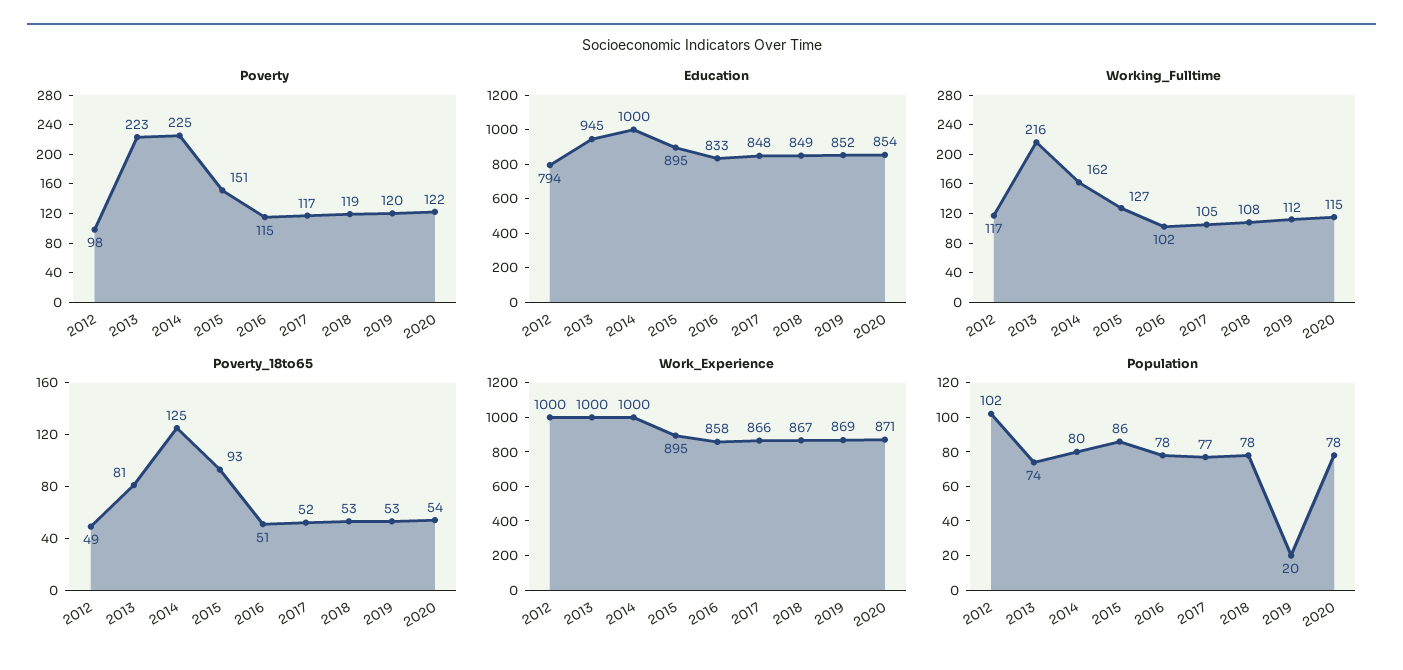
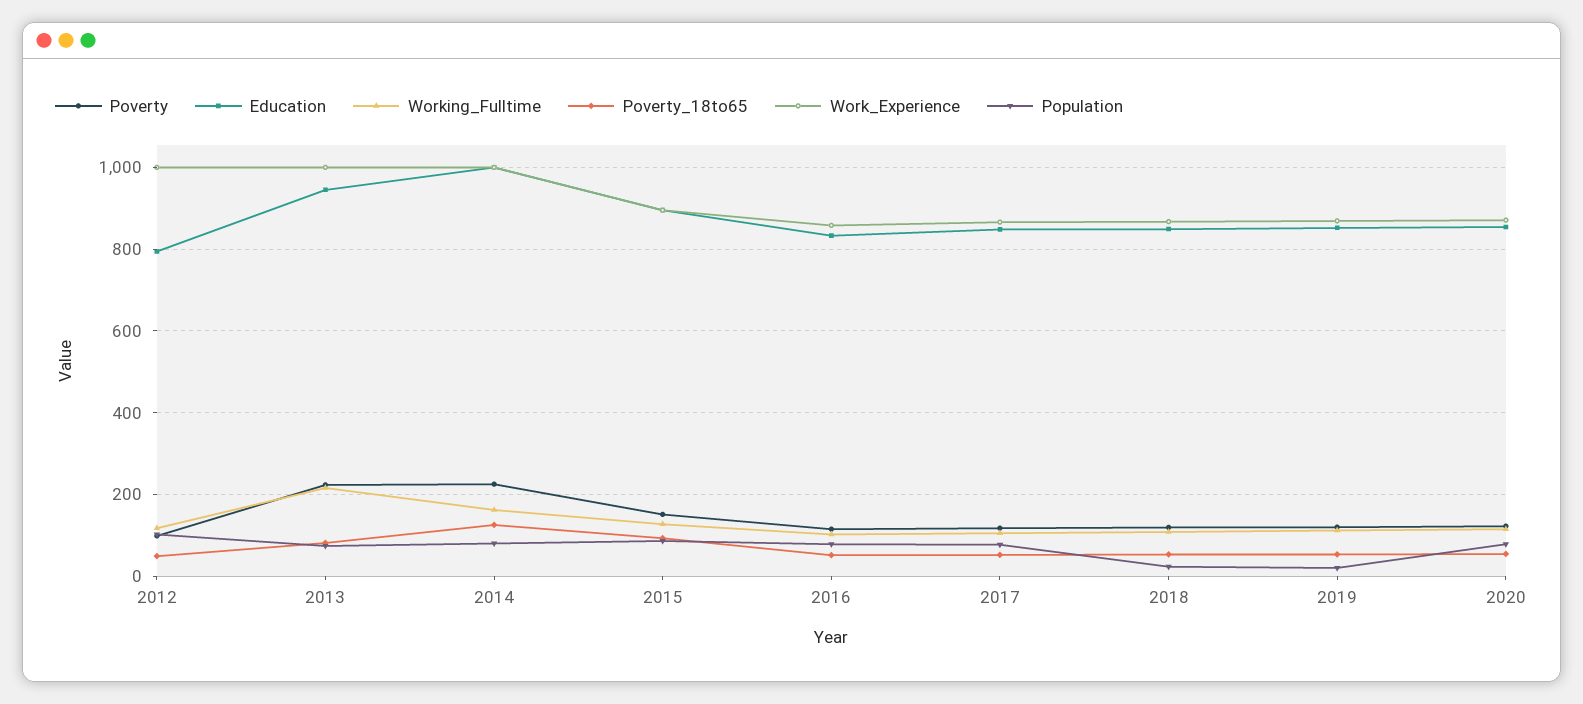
  {
    "Poverty": {
      "2012": 98,
      "2013": 223,
      "2014": 225,
      "2015": 151,
      "2016": 115,
      "2017": 117,
      "2018": 119,
      "2019": 120,
      "2020": 122
    },
    "Education": {
      "2012": 794,
      "2013": 945,
      "2014": 1000,
      "2015": 895,
      "2016": 833,
      "2017": 848,
      "2018": 849,
      "2019": 852,
      "2020": 854
    },
    "Working_Fulltime": {
      "2012": 117,
      "2013": 216,
      "2014": 162,
      "2015": 127,
      "2016": 102,
      "2017": 105,
      "2018": 108,
      "2019": 112,
      "2020": 115
    },
    "Poverty_18to65": {
      "2012": 49,
      "2013": 81,
      "2014": 125,
      "2015": 93,
      "2016": 51,
      "2017": 52,
      "2018": 53,
      "2019": 53,
      "2020": 54
    },
    "Work_Experience": {
      "2012": 1000,
      "2013": 1000,
      "2014": 1000,
      "2015": 895,
      "2016": 858,
      "2017": 866,
      "2018": 867,
      "2019": 869,
      "2020": 871
    },
    "Population": {
      "2012": 102,
      "2013": 74,
      "2014": 80,
      "2015": 86,
      "2016": 78,
      "2017": 77,
-     "2018": 78,
+     "2018": 20,
      "2019": 20,
      "2020": 78
    }
  }

